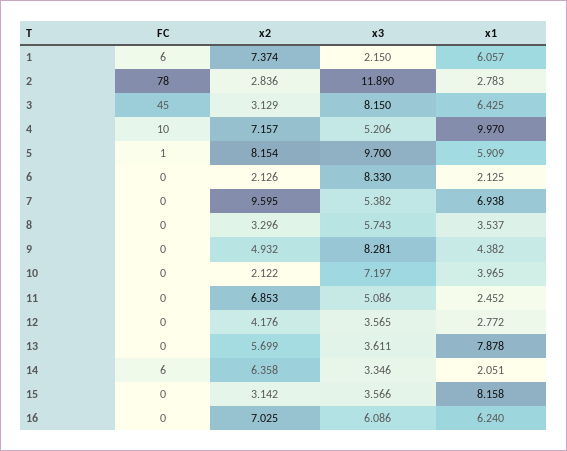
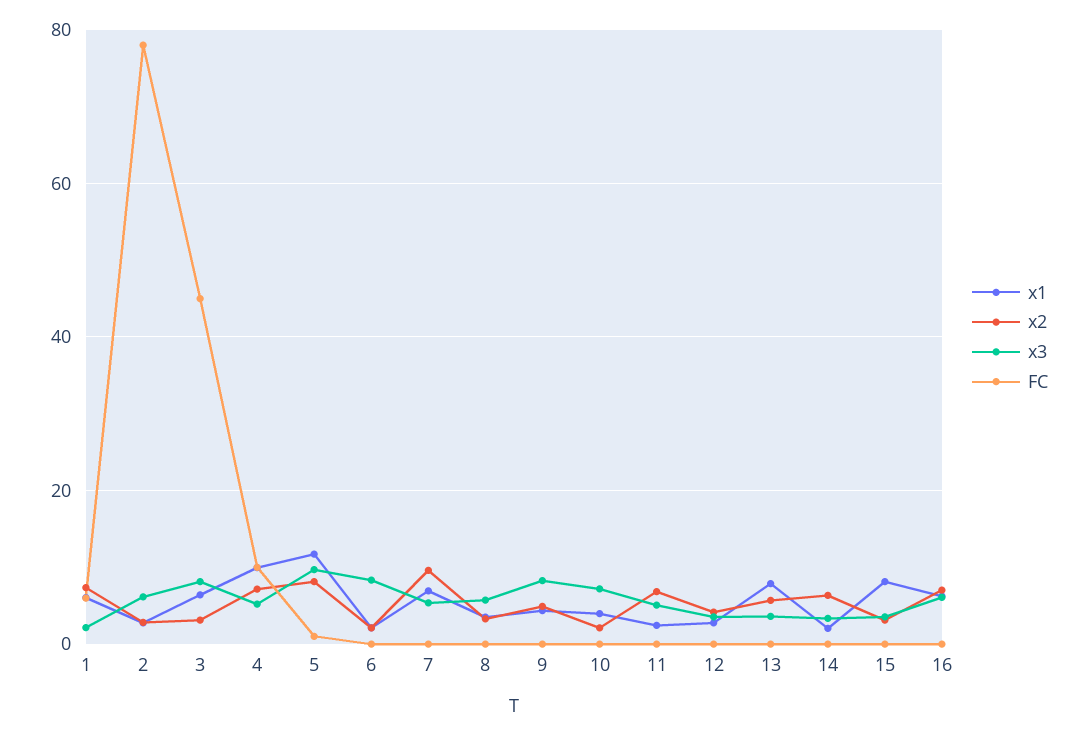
  {
    "FC": {
      "1": 6,
      "2": 78,
      "3": 45,
      "4": 10,
      "5": 1,
      "6": 0,
      "7": 0,
      "8": 0,
      "9": 0,
      "10": 0,
      "11": 0,
      "12": 0,
      "13": 0,
-     "14": 6,
+     "14": 0,
      "15": 0,
      "16": 0
    },
    "x2": {
      "1": 7.374,
      "2": 2.836,
      "3": 3.129,
      "4": 7.157,
      "5": 8.154,
      "6": 2.126,
      "7": 9.595,
      "8": 3.296,
      "9": 4.932,
      "10": 2.122,
      "11": 6.853,
      "12": 4.176,
      "13": 5.699,
      "14": 6.358,
      "15": 3.142,
      "16": 7.025
    },
    "x3": {
      "1": 2.15,
-     "2": 11.89,
+     "2": 6,
      "3": 8.15,
      "4": 5.206,
      "5": 9.7,
      "6": 8.33,
      "7": 5.382,
      "8": 5.743,
      "9": 8.281,
      "10": 7.197,
      "11": 5.086,
      "12": 3.565,
      "13": 3.611,
      "14": 3.346,
      "15": 3.566,
      "16": 6.086
    },
    "x1": {
      "1": 6.057,
      "2": 2.783,
      "3": 6.425,
      "4": 9.97,
-     "5": 5.909,
+     "5": 12,
      "6": 2.125,
      "7": 6.938,
      "8": 3.537,
      "9": 4.382,
      "10": 3.965,
      "11": 2.452,
      "12": 2.772,
      "13": 7.878,
      "14": 2.051,
      "15": 8.158,
      "16": 6.24
    }
  }

